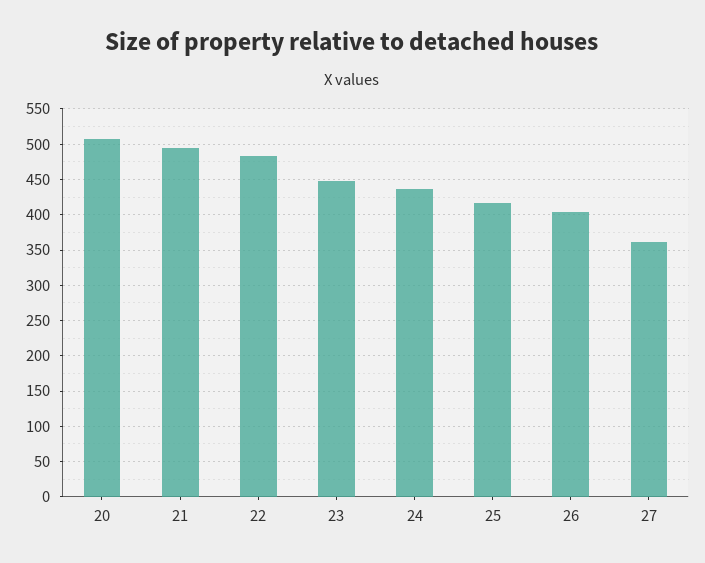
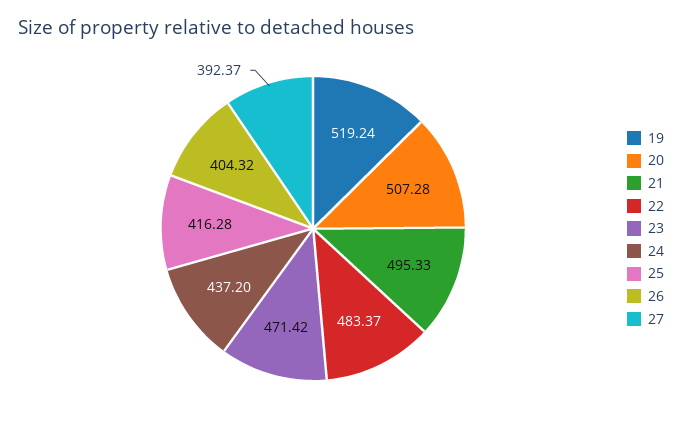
  {
    "20": 507.28,
    "21": 495.33,
    "22": 483.37,
-   "23": 450,
+   "23": 471.42,
    "24": 437.2,
    "25": 416.28,
    "26": 404.32,
-   "27": 360
+   "27": 392.37,
+   "19": 519.24
  }

